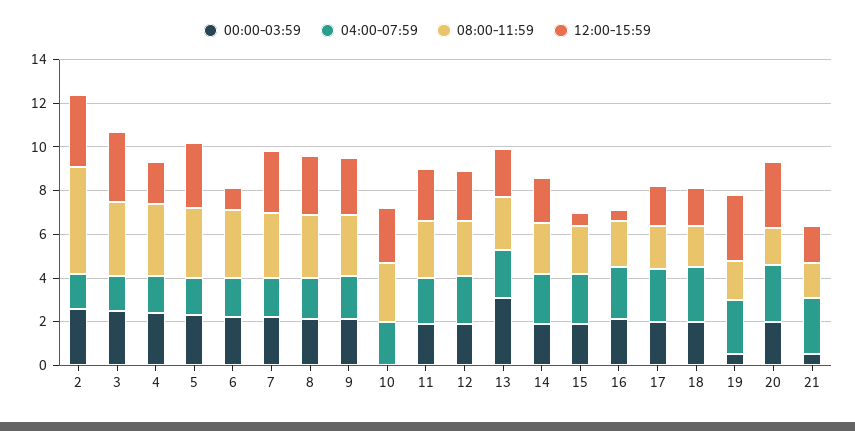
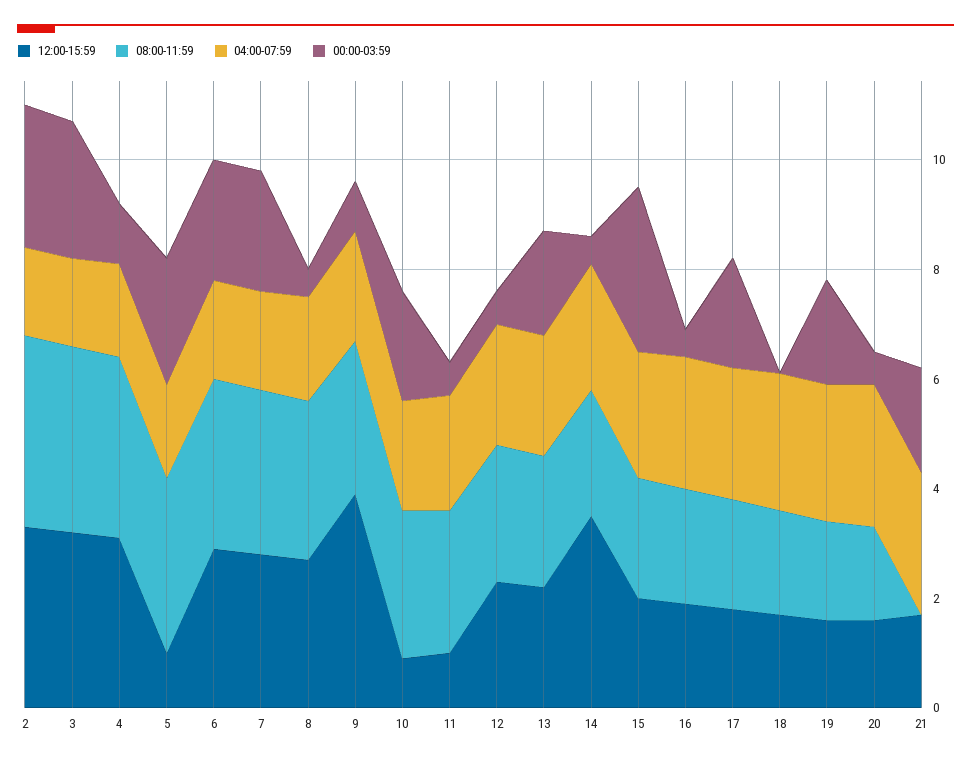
  {
    "00:00-03:59": {
      "2": 2.5,
      "3": 2.5,
-     "4": 2.5,
+     "4": 1,
      "5": 2.5,
      "6": 2,
      "7": 2,
-     "8": 2,
+     "8": 0.5,
-     "9": 2,
+     "9": 1,
-     "10": 0,
+     "10": 2,
-     "11": 2,
+     "11": 0.5,
-     "12": 2,
+     "12": 0.5,
-     "13": 3,
+     "13": 2,
-     "14": 2,
+     "14": 0.5,
-     "15": 2,
+     "15": 3,
-     "16": 2,
+     "16": 0.5,
      "17": 2,
-     "18": 2,
+     "18": 0,
-     "19": 0.5,
+     "19": 2,
-     "20": 2,
+     "20": 0.5,
-     "21": 0.5
+     "21": 2
    },
    "04:00-07:59": {
      "2": 1.5,
      "3": 1.5,
      "4": 1.5,
      "5": 1.5,
      "6": 2,
      "7": 2,
      "8": 2,
      "9": 2,
      "10": 2,
      "11": 2,
      "12": 2,
      "13": 2,
      "14": 2.5,
      "15": 2.5,
      "16": 2.5,
      "17": 2.5,
      "18": 2.5,
      "19": 2.5,
      "20": 2.5,
      "21": 2.5
    },
    "08:00-11:59": {
-     "2": 5,
+     "2": 3.5,
      "3": 3.5,
      "4": 3.5,
      "5": 3,
      "6": 3,
      "7": 3,
      "8": 3,
      "9": 3,
      "10": 2.5,
      "11": 2.5,
      "12": 2.5,
      "13": 2.5,
      "14": 2.5,
      "15": 2,
      "16": 2,
      "17": 2,
      "18": 2,
      "19": 2,
      "20": 1.5,
-     "21": 1.5
+     "21": 0
    },
    "12:00-15:59": {
      "2": 3.5,
      "3": 3,
-     "4": 2,
+     "4": 3,
-     "5": 3,
+     "5": 1,
-     "6": 1,
+     "6": 3,
      "7": 3,
      "8": 2.5,
-     "9": 2.5,
+     "9": 4,
-     "10": 2.5,
+     "10": 1,
-     "11": 2.5,
+     "11": 1,
      "12": 2.5,
      "13": 2,
-     "14": 2,
+     "14": 3.5,
-     "15": 0.5,
+     "15": 2,
-     "16": 0.5,
+     "16": 2,
      "17": 2,
      "18": 1.5,
-     "19": 3,
+     "19": 1.5,
-     "20": 3,
+     "20": 1.5,
      "21": 1.5
    }
  }

